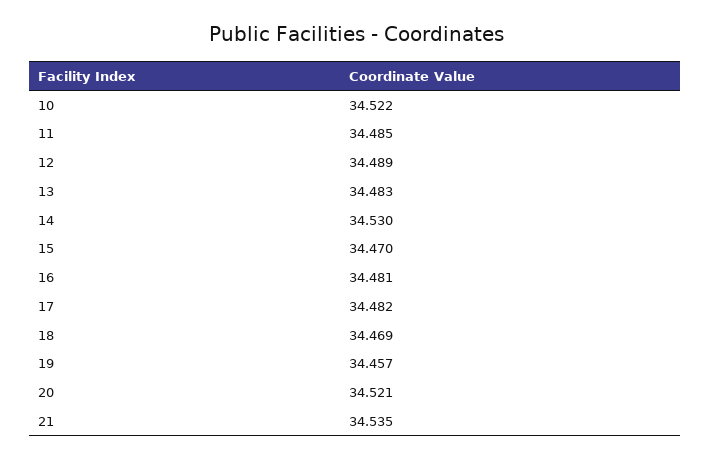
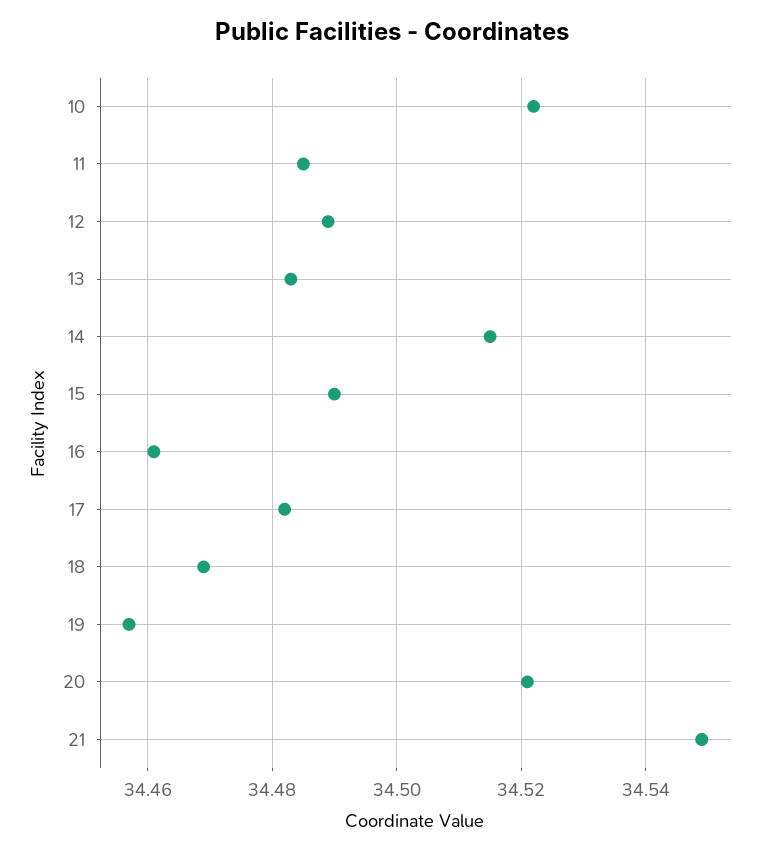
  {
    "10": 34.522,
    "11": 34.485,
    "12": 34.489,
    "13": 34.483,
-   "14": 34.53,
+   "14": 34.515,
-   "15": 34.47,
+   "15": 34.49,
-   "16": 34.481,
+   "16": 34.46,
    "17": 34.482,
    "18": 34.469,
    "19": 34.457,
    "20": 34.521,
-   "21": 34.535
+   "21": 34.55
  }

